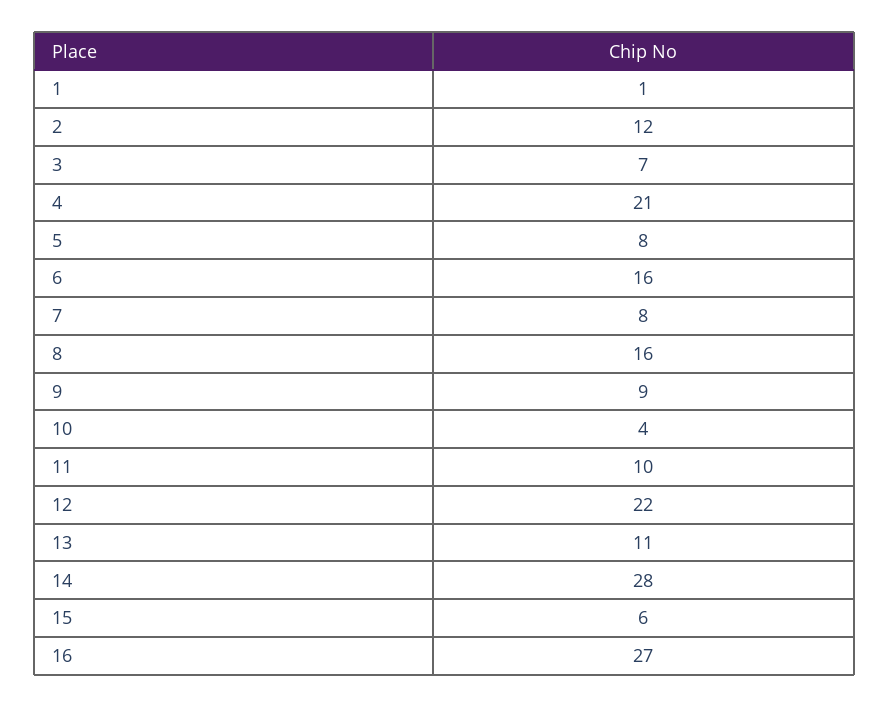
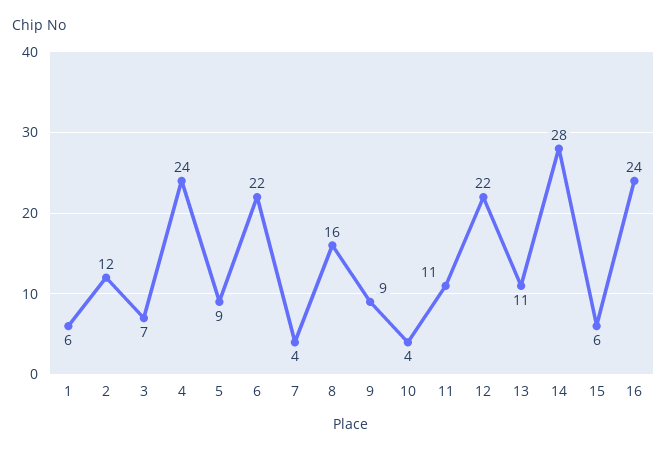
  {
-   "1": 1,
+   "1": 6,
    "2": 12,
    "3": 7,
-   "4": 21,
+   "4": 24,
-   "5": 8,
+   "5": 9,
-   "6": 16,
+   "6": 22,
-   "7": 8,
+   "7": 4,
    "8": 16,
    "9": 9,
    "10": 4,
-   "11": 10,
+   "11": 11,
    "12": 22,
    "13": 11,
    "14": 28,
    "15": 6,
-   "16": 27
+   "16": 24
  }

